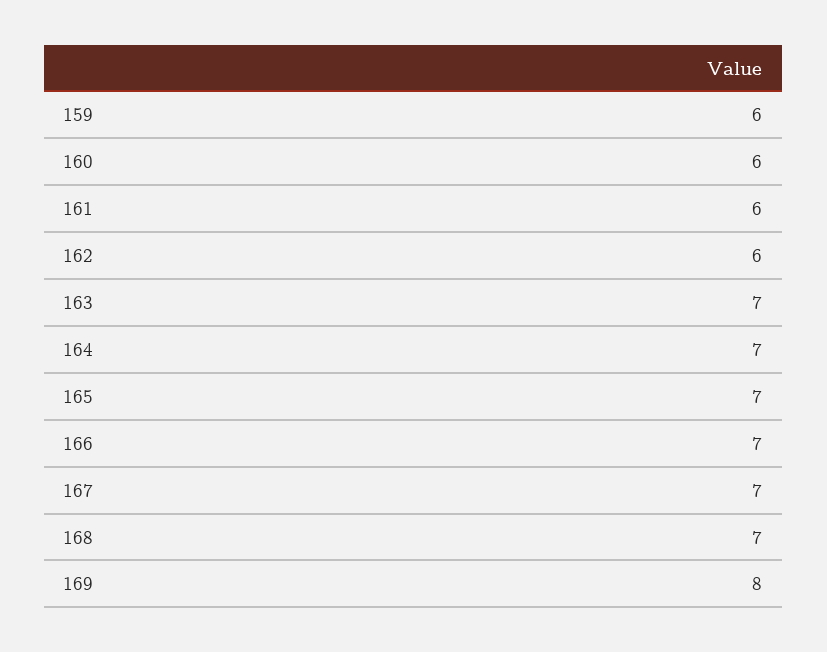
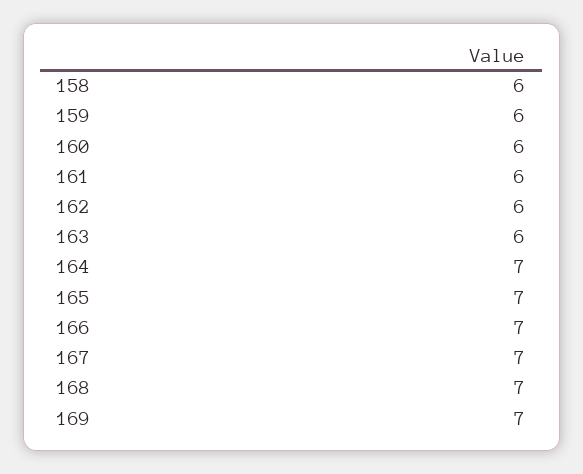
  {
    "159": 6,
    "160": 6,
    "161": 6,
    "162": 6,
-   "163": 7,
+   "163": 6,
    "164": 7,
    "165": 7,
    "166": 7,
    "167": 7,
    "168": 7,
-   "169": 8
+   "169": 7,
+   "158": 6
  }

